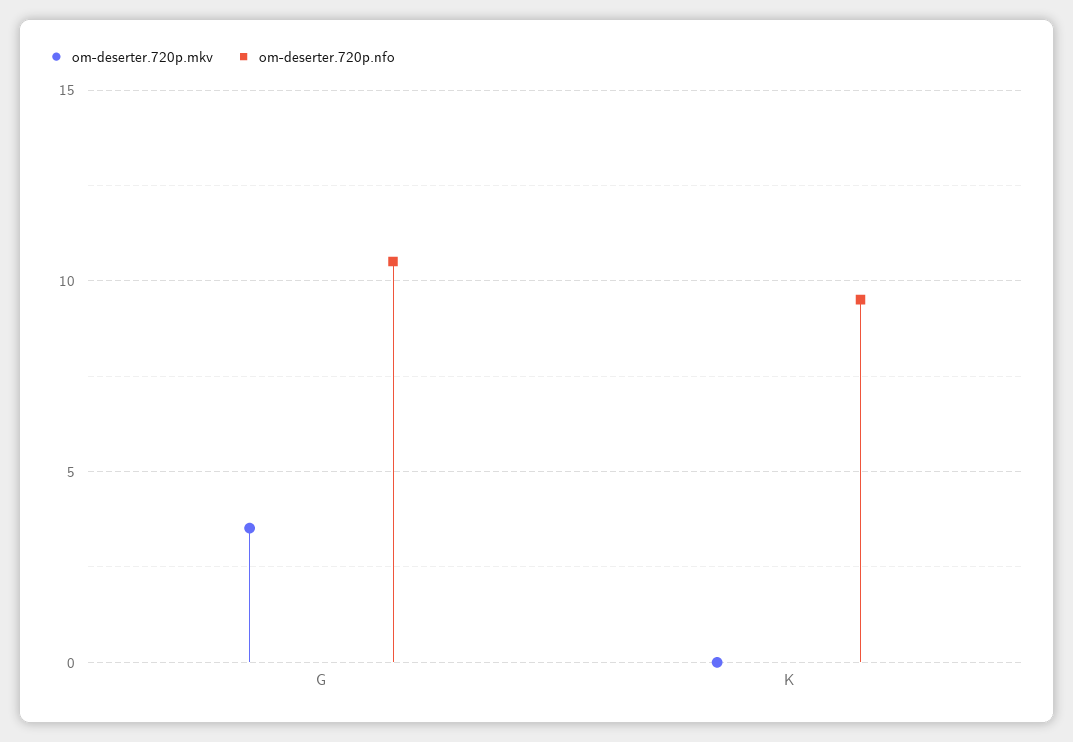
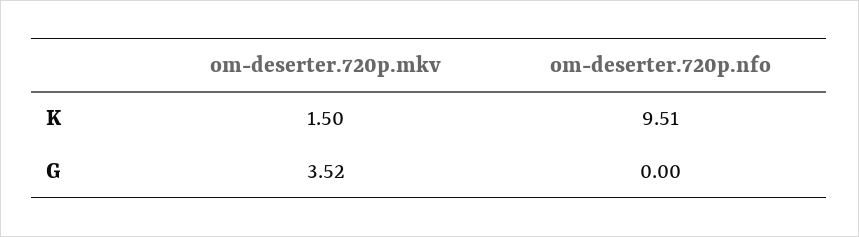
  {
    "om-deserter.720p.mkv": {
      "G": 3.52,
-     "K": 0
+     "K": 1.5
    },
    "om-deserter.720p.nfo": {
-     "G": 10.5,
+     "G": 0,
      "K": 9.51
    }
  }

